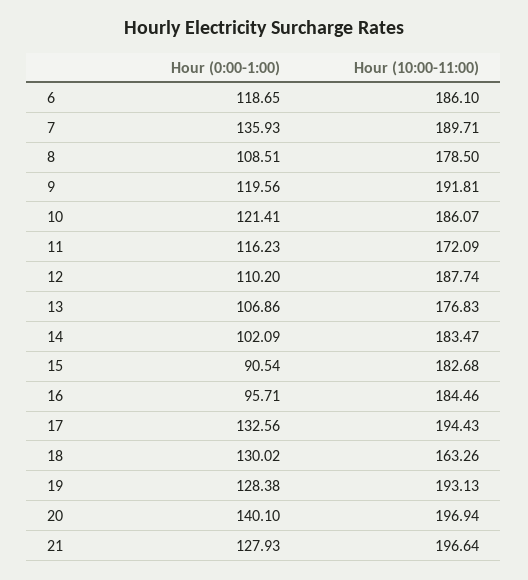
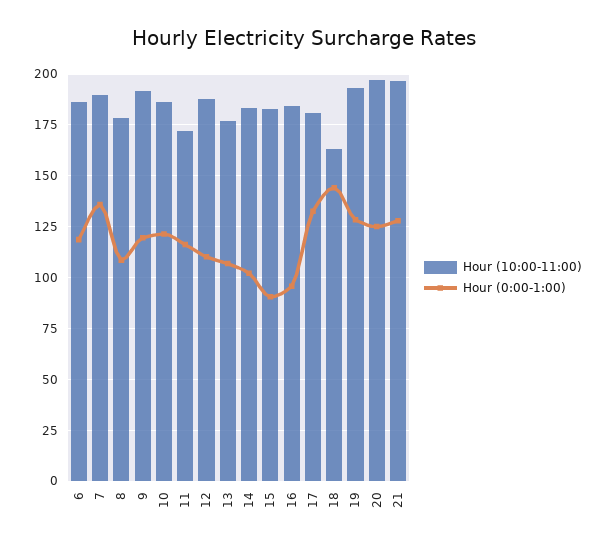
  {
    "Hour (0:00-1:00)": {
      "6": 118.65,
      "7": 135.93,
      "8": 108.51,
      "9": 119.56,
      "10": 121.41,
      "11": 116.23,
      "12": 110.2,
      "13": 106.86,
      "14": 102.09,
      "15": 90.54,
      "16": 95.71,
      "17": 132.56,
-     "18": 130.02,
+     "18": 145,
      "19": 128.38,
-     "20": 140.1,
+     "20": 125,
      "21": 127.93
    },
    "Hour (10:00-11:00)": {
      "6": 186.1,
      "7": 189.71,
      "8": 178.5,
      "9": 191.81,
      "10": 186.07,
      "11": 172.09,
      "12": 187.74,
      "13": 176.83,
      "14": 183.47,
      "15": 182.68,
      "16": 184.46,
-     "17": 194.43,
+     "17": 180,
      "18": 163.26,
      "19": 193.13,
      "20": 196.94,
      "21": 196.64
    }
  }

